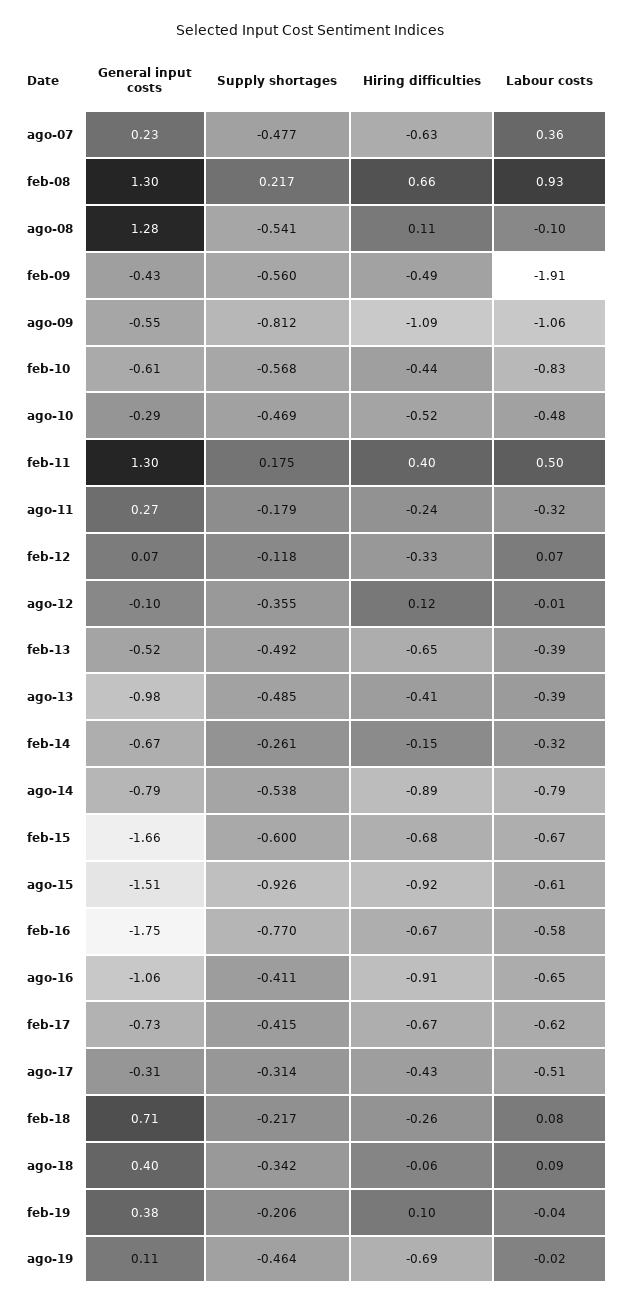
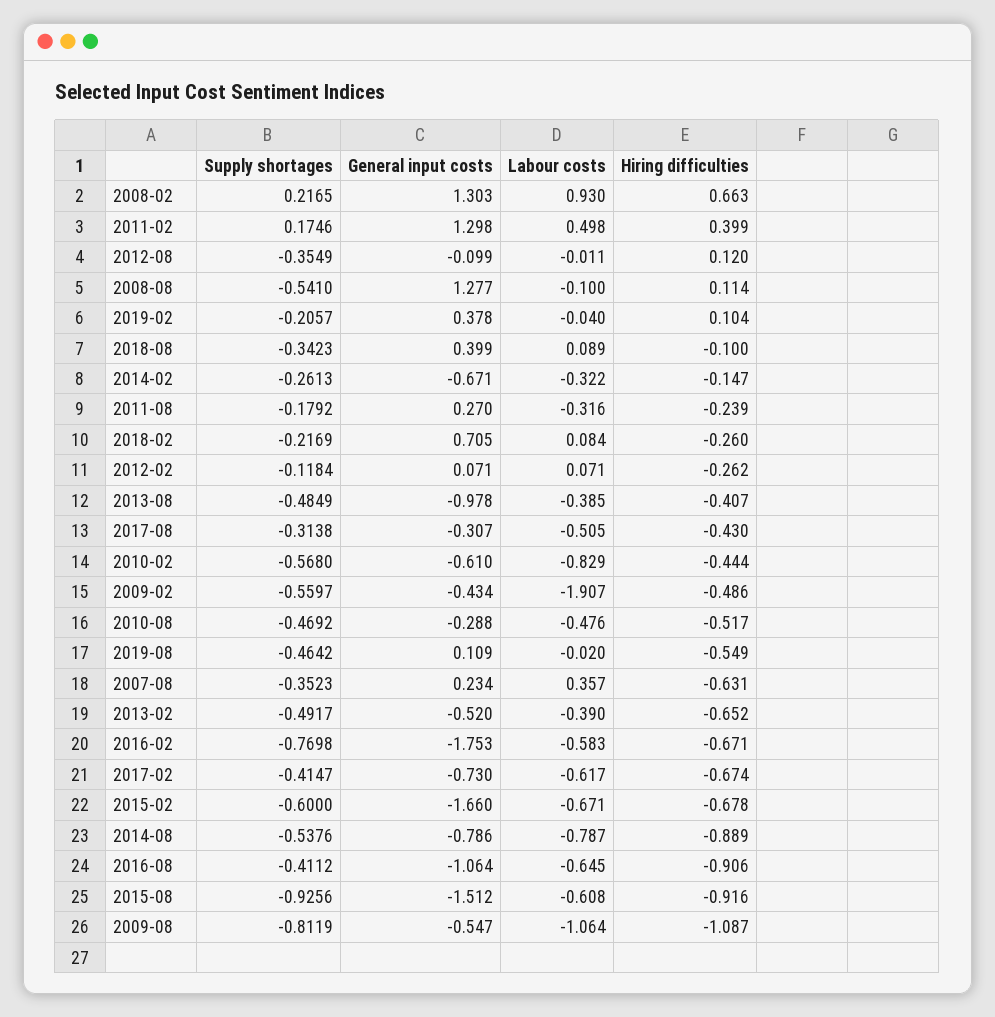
  {
    "General input costs": {
      "ago-07": 0.234,
      "feb-08": 1.303,
      "ago-08": 1.277,
      "feb-09": -0.434,
      "ago-09": -0.547,
      "feb-10": -0.61,
      "ago-10": -0.288,
      "feb-11": 1.298,
      "ago-11": 0.27,
      "feb-12": 0.071,
      "ago-12": -0.099,
      "feb-13": -0.52,
      "ago-13": -0.978,
      "feb-14": -0.671,
      "ago-14": -0.786,
      "feb-15": -1.66,
      "ago-15": -1.512,
      "feb-16": -1.753,
      "ago-16": -1.064,
      "feb-17": -0.73,
      "ago-17": -0.307,
      "feb-18": 0.705,
      "ago-18": 0.399,
      "feb-19": 0.378,
      "ago-19": 0.109
    },
    "Supply shortages": {
-     "ago-07": -0.477,
+     "ago-07": -0.3523,
      "feb-08": 0.2165,
      "ago-08": -0.541,
      "feb-09": -0.5597,
      "ago-09": -0.8119,
      "feb-10": -0.568,
      "ago-10": -0.4692,
      "feb-11": 0.1746,
      "ago-11": -0.1792,
      "feb-12": -0.1184,
      "ago-12": -0.3549,
      "feb-13": -0.4917,
      "ago-13": -0.4849,
      "feb-14": -0.2613,
      "ago-14": -0.5376,
      "feb-15": -0.6,
      "ago-15": -0.9256,
      "feb-16": -0.7698,
      "ago-16": -0.4112,
      "feb-17": -0.4147,
      "ago-17": -0.3138,
      "feb-18": -0.2169,
      "ago-18": -0.3423,
      "feb-19": -0.2057,
      "ago-19": -0.4642
    },
    "Hiring difficulties": {
      "ago-07": -0.631,
      "feb-08": 0.663,
      "ago-08": 0.114,
      "feb-09": -0.486,
      "ago-09": -1.087,
      "feb-10": -0.444,
      "ago-10": -0.517,
      "feb-11": 0.399,
      "ago-11": -0.239,
-     "feb-12": -0.33,
+     "feb-12": -0.262,
      "ago-12": 0.12,
      "feb-13": -0.652,
      "ago-13": -0.407,
      "feb-14": -0.147,
      "ago-14": -0.889,
      "feb-15": -0.678,
      "ago-15": -0.916,
      "feb-16": -0.671,
      "ago-16": -0.906,
      "feb-17": -0.674,
      "ago-17": -0.43,
      "feb-18": -0.26,
-     "ago-18": -0.06,
+     "ago-18": -0.1,
      "feb-19": 0.104,
-     "ago-19": -0.69
+     "ago-19": -0.549
    },
    "Labour costs": {
      "ago-07": 0.357,
      "feb-08": 0.93,
      "ago-08": -0.1,
      "feb-09": -1.907,
      "ago-09": -1.064,
      "feb-10": -0.829,
      "ago-10": -0.476,
      "feb-11": 0.498,
      "ago-11": -0.316,
      "feb-12": 0.071,
      "ago-12": -0.011,
      "feb-13": -0.39,
      "ago-13": -0.385,
      "feb-14": -0.322,
      "ago-14": -0.787,
      "feb-15": -0.671,
      "ago-15": -0.608,
      "feb-16": -0.583,
      "ago-16": -0.645,
      "feb-17": -0.617,
      "ago-17": -0.505,
      "feb-18": 0.084,
      "ago-18": 0.089,
      "feb-19": -0.04,
      "ago-19": -0.02
    }
  }

